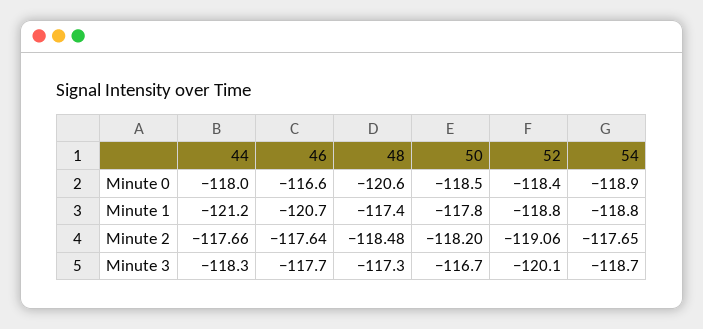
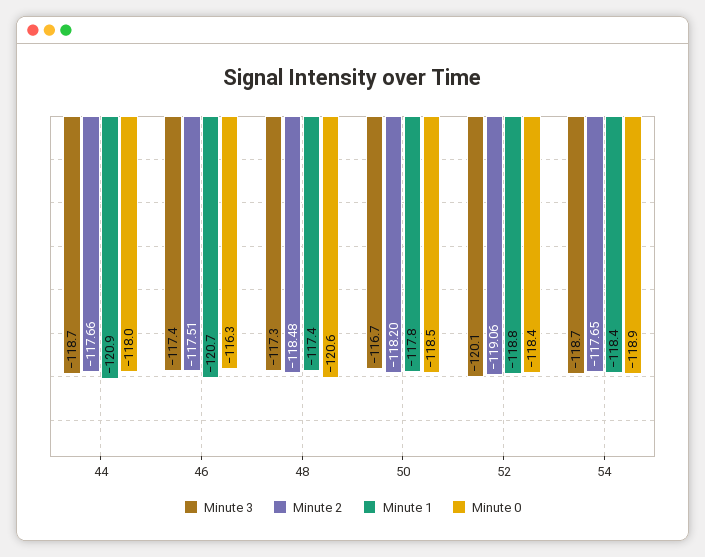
  {
    "Minute 0": {
      "44": -118,
-     "46": -116.6,
+     "46": -116.3,
      "48": -120.6,
      "50": -118.5,
      "52": -118.4,
      "54": -118.9
    },
    "Minute 1": {
-     "44": -121.2,
+     "44": -120.9,
      "46": -120.7,
      "48": -117.4,
      "50": -117.8,
      "52": -118.8,
-     "54": -118.8
+     "54": -118.4
    },
    "Minute 2": {
      "44": -117.66,
-     "46": -117.64,
+     "46": -117.51,
      "48": -118.48,
      "50": -118.2,
      "52": -119.06,
      "54": -117.65
    },
    "Minute 3": {
-     "44": -118.3,
+     "44": -118.7,
-     "46": -117.7,
+     "46": -117.4,
      "48": -117.3,
      "50": -116.7,
      "52": -120.1,
      "54": -118.7
    }
  }

